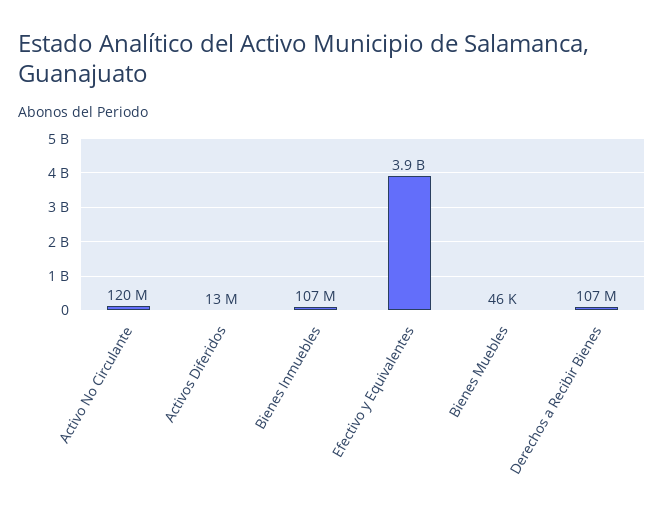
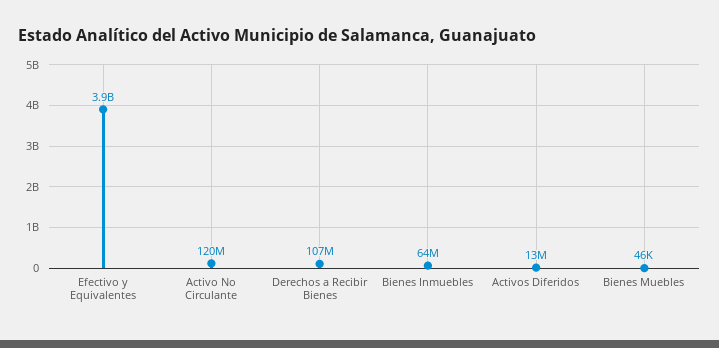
  {
    "Activo No Circulante": 120000000,
    "Activos Diferidos": 13000000,
-   "Bienes Inmuebles": 107000000,
+   "Bienes Inmuebles": 64000000,
    "Efectivo y Equivalentes": 3900000000,
    "Bienes Muebles": 46000,
    "Derechos a Recibir Bienes": 107000000
  }

